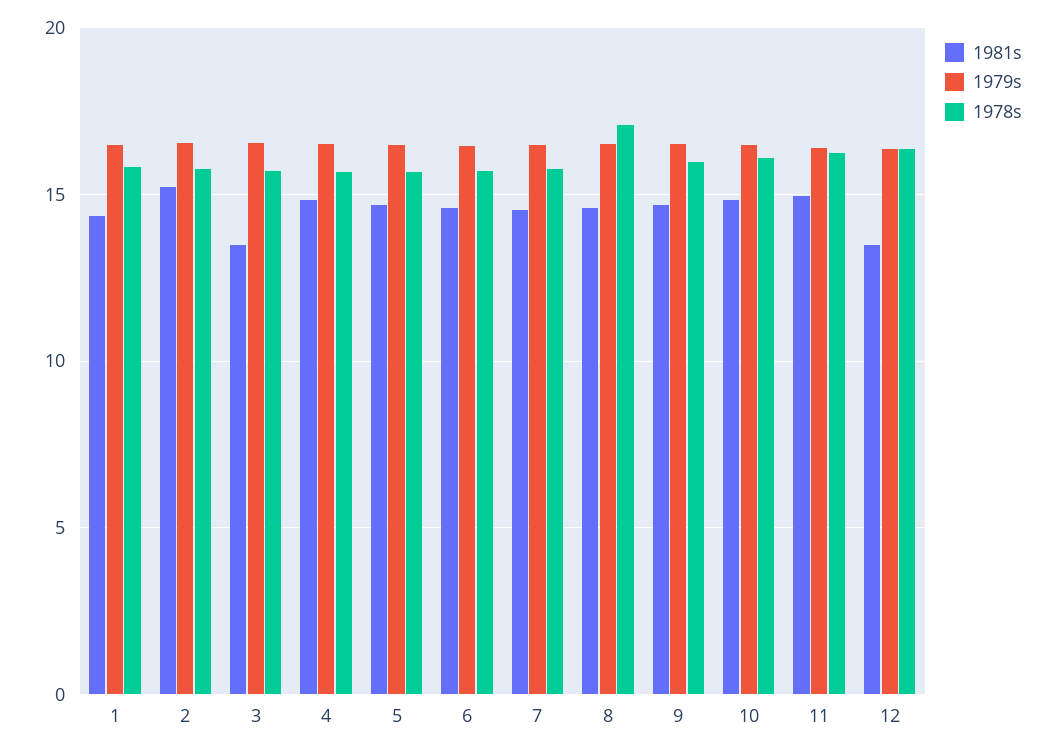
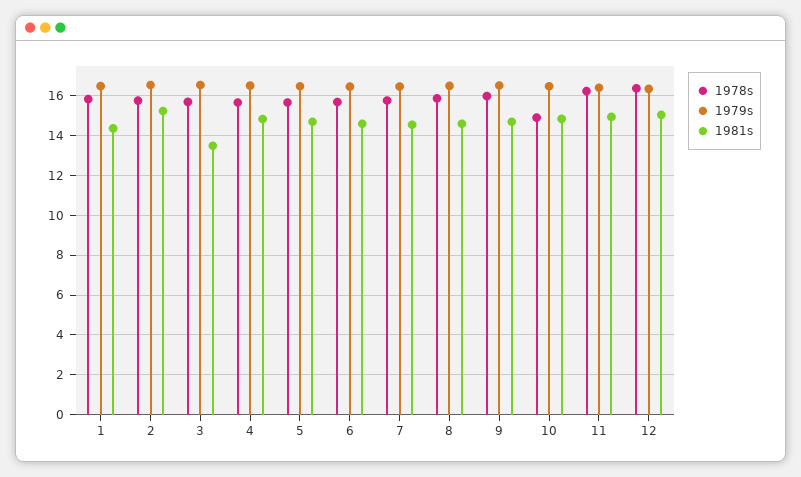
  {
    "1981s": {
      "1": 14.5,
      "2": 15,
      "3": 13.5,
      "4": 15,
      "5": 14.5,
      "6": 14.5,
      "7": 14.5,
      "8": 14.5,
      "9": 14.5,
      "10": 15,
      "11": 15,
-     "12": 13.5
+     "12": 15
    },
    "1979s": {
      "1": 16.5,
      "2": 16.5,
      "3": 16.5,
      "4": 16.5,
      "5": 16.5,
      "6": 16.5,
      "7": 16.5,
      "8": 16.5,
      "9": 16.5,
      "10": 16.5,
      "11": 16.5,
      "12": 16.5
    },
    "1978s": {
      "1": 16,
      "2": 16,
      "3": 15.5,
      "4": 15.5,
      "5": 15.5,
      "6": 15.5,
      "7": 16,
-     "8": 17,
+     "8": 16,
      "9": 16,
-     "10": 16,
+     "10": 15,
      "11": 16,
      "12": 16.5
    }
  }

